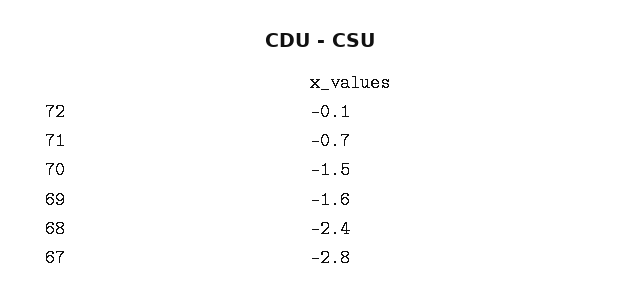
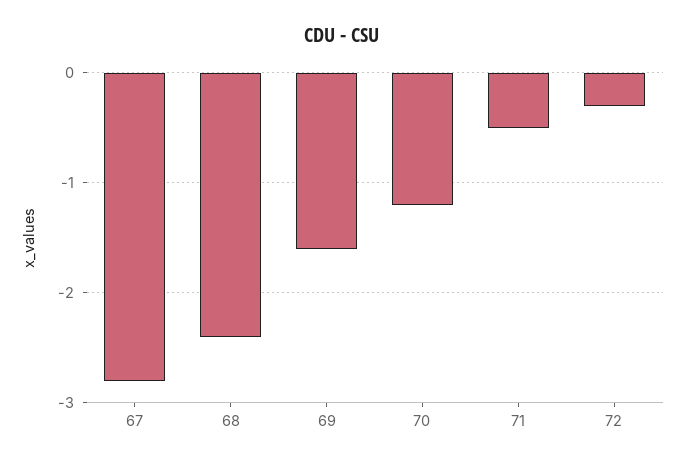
  {
-   "72": -0.1,
+   "72": -0.3,
-   "71": -0.7,
+   "71": -0.5,
-   "70": -1.5,
+   "70": -1.2,
    "69": -1.6,
    "68": -2.4,
    "67": -2.8
  }

